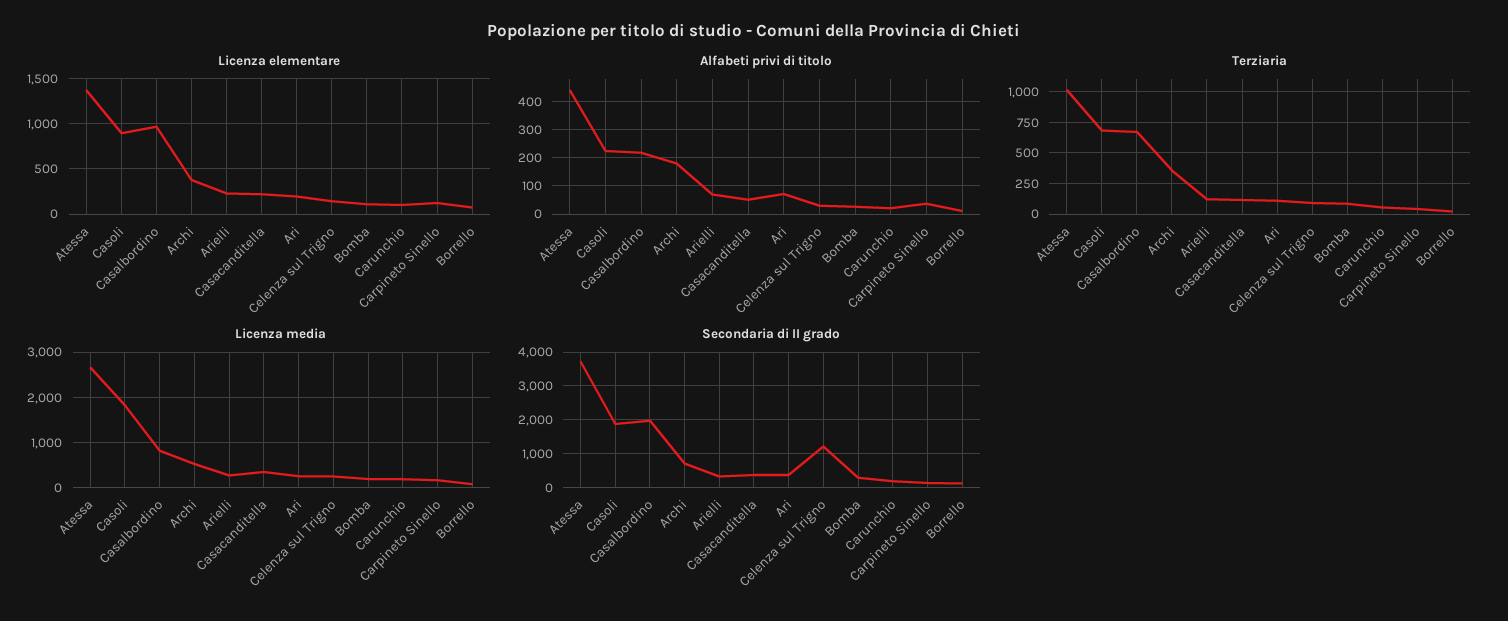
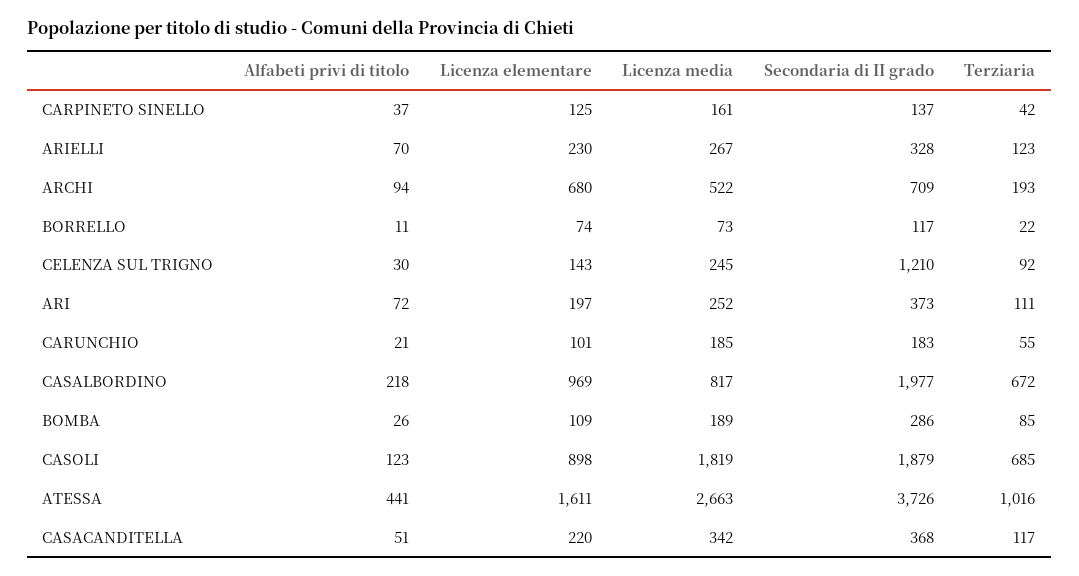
  {
    "Licenza elementare": {
-     "Atessa": 1400,
+     "Atessa": 1611,
      "Casoli": 898,
      "Casalbordino": 969,
-     "Archi": 400,
+     "Archi": 680,
      "Arielli": 230,
      "Casacanditella": 220,
      "Ari": 197,
      "Celenza sul Trigno": 143,
      "Bomba": 109,
      "Carunchio": 101,
      "Carpineto Sinello": 125,
      "Borrello": 74
    },
    "Alfabeti privi di titolo": {
      "Atessa": 441,
-     "Casoli": 225,
+     "Casoli": 123,
      "Casalbordino": 218,
-     "Archi": 175,
+     "Archi": 94,
      "Arielli": 70,
      "Casacanditella": 51,
      "Ari": 72,
      "Celenza sul Trigno": 30,
      "Bomba": 26,
      "Carunchio": 21,
      "Carpineto Sinello": 37,
      "Borrello": 11
    },
    "Terziaria": {
      "Atessa": 1016,
      "Casoli": 685,
      "Casalbordino": 672,
-     "Archi": 350,
+     "Archi": 193,
      "Arielli": 123,
      "Casacanditella": 117,
      "Ari": 111,
      "Celenza sul Trigno": 92,
      "Bomba": 85,
      "Carunchio": 55,
      "Carpineto Sinello": 42,
      "Borrello": 22
    },
    "Licenza media": {
      "Atessa": 2663,
      "Casoli": 1819,
      "Casalbordino": 817,
      "Archi": 522,
      "Arielli": 267,
      "Casacanditella": 342,
      "Ari": 252,
      "Celenza sul Trigno": 245,
      "Bomba": 189,
      "Carunchio": 185,
      "Carpineto Sinello": 161,
      "Borrello": 73
    },
    "Secondaria di II grado": {
      "Atessa": 3726,
      "Casoli": 1879,
      "Casalbordino": 1977,
      "Archi": 709,
      "Arielli": 328,
      "Casacanditella": 368,
      "Ari": 373,
      "Celenza sul Trigno": 1210,
      "Bomba": 286,
      "Carunchio": 183,
      "Carpineto Sinello": 137,
      "Borrello": 117
    }
  }

